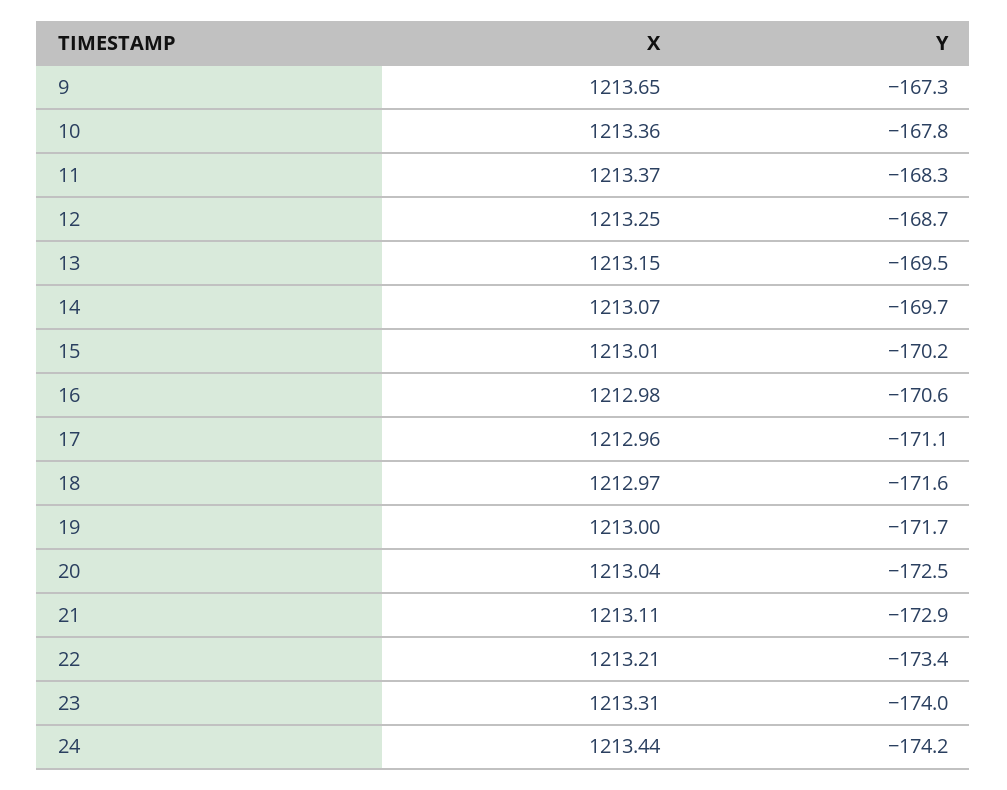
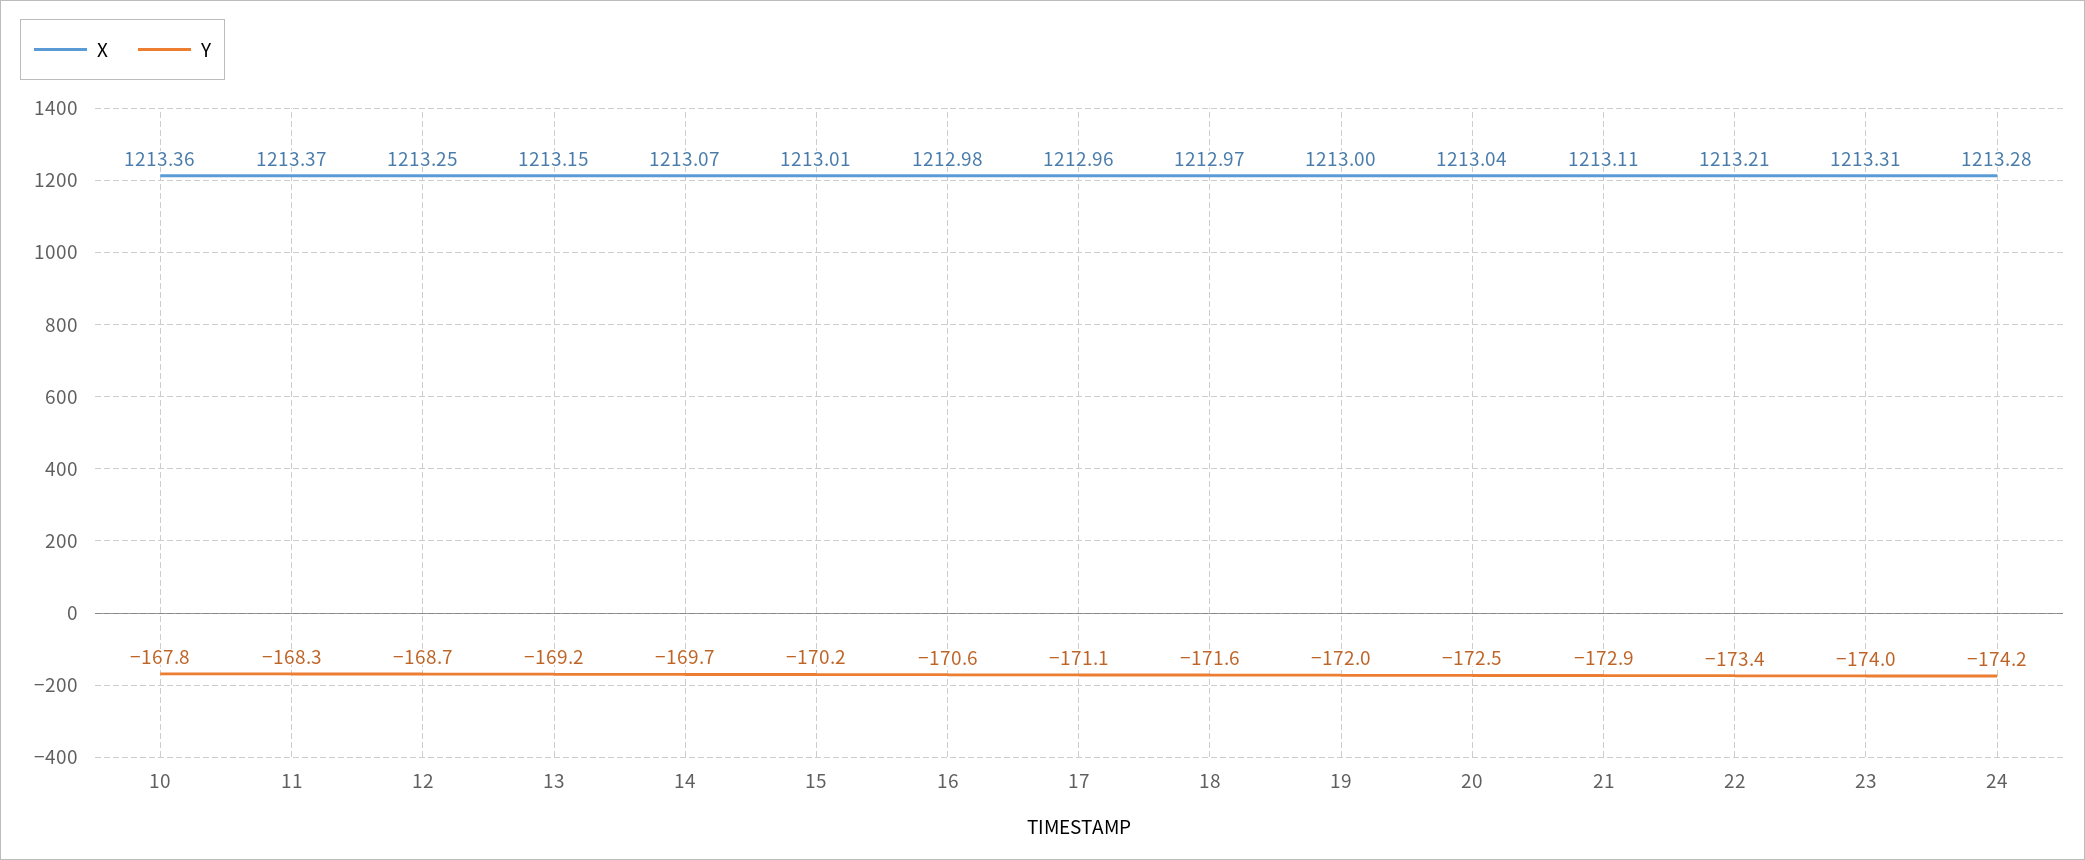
  {
    "X": {
-     "9": 1213.65,
      "10": 1213.36,
      "11": 1213.37,
      "12": 1213.25,
      "13": 1213.15,
      "14": 1213.07,
      "15": 1213.01,
      "16": 1212.98,
      "17": 1212.96,
      "18": 1212.97,
      "19": 1213,
      "20": 1213.04,
      "21": 1213.11,
      "22": 1213.21,
      "23": 1213.31,
-     "24": 1213.44
+     "24": 1213.28
    },
    "Y": {
-     "9": -167.3,
      "10": -167.8,
      "11": -168.3,
      "12": -168.7,
-     "13": -169.5,
+     "13": -169.2,
      "14": -169.7,
      "15": -170.2,
      "16": -170.6,
      "17": -171.1,
      "18": -171.6,
-     "19": -171.7,
+     "19": -172,
      "20": -172.5,
      "21": -172.9,
      "22": -173.4,
      "23": -174,
      "24": -174.2
    }
  }

